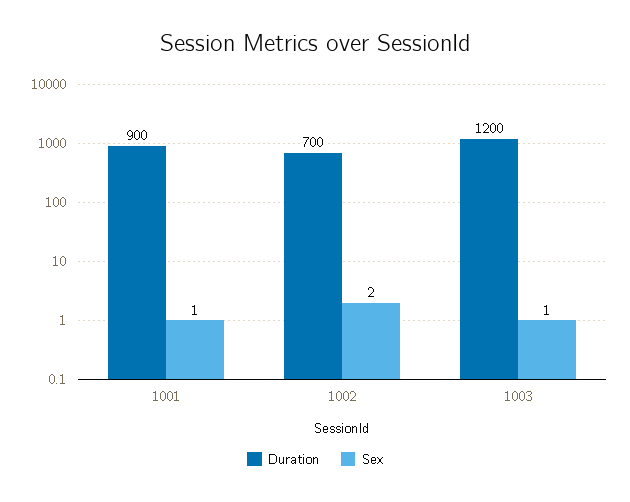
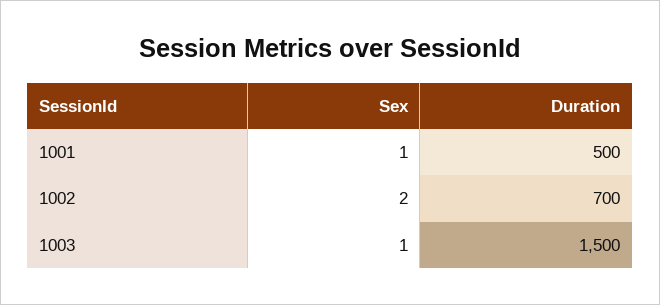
  {
    "Duration": {
-     "1001": 900,
+     "1001": 500,
      "1002": 700,
-     "1003": 1200
+     "1003": 1500
    },
    "Sex": {
      "1001": 1,
      "1002": 2,
      "1003": 1
    }
  }

